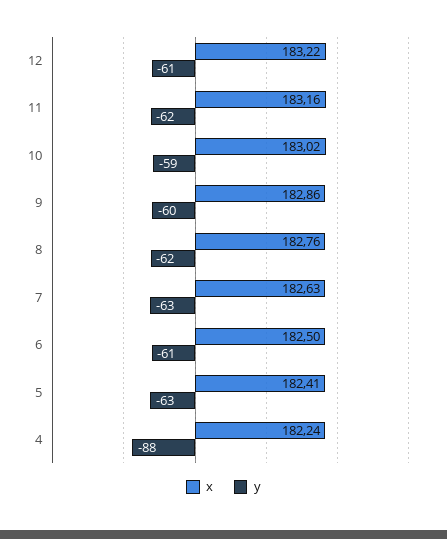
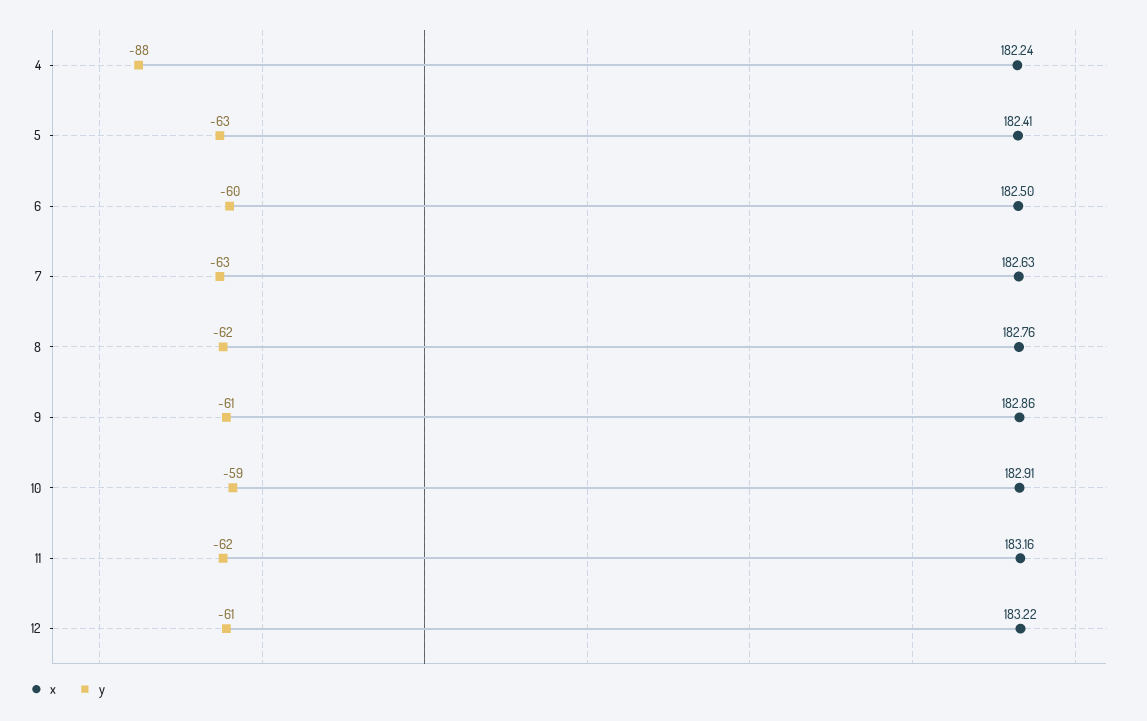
  {
    "x": {
      "12": 183.22,
      "11": 183.16,
-     "10": 183.02,
+     "10": 182.91,
      "9": 182.86,
      "8": 182.76,
      "7": 182.63,
      "6": 182.5,
      "5": 182.41,
      "4": 182.24
    },
    "y": {
      "12": -61,
      "11": -62,
      "10": -59,
-     "9": -60,
+     "9": -61,
      "8": -62,
      "7": -63,
-     "6": -61,
+     "6": -60,
      "5": -63,
      "4": -88
    }
  }

